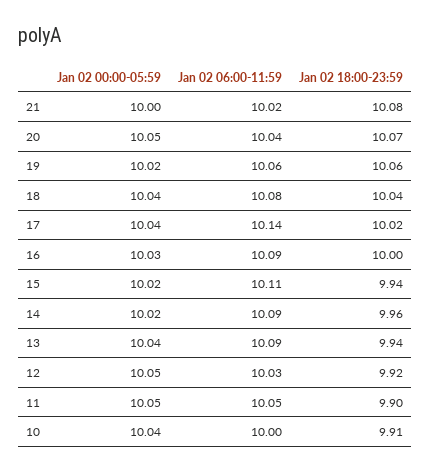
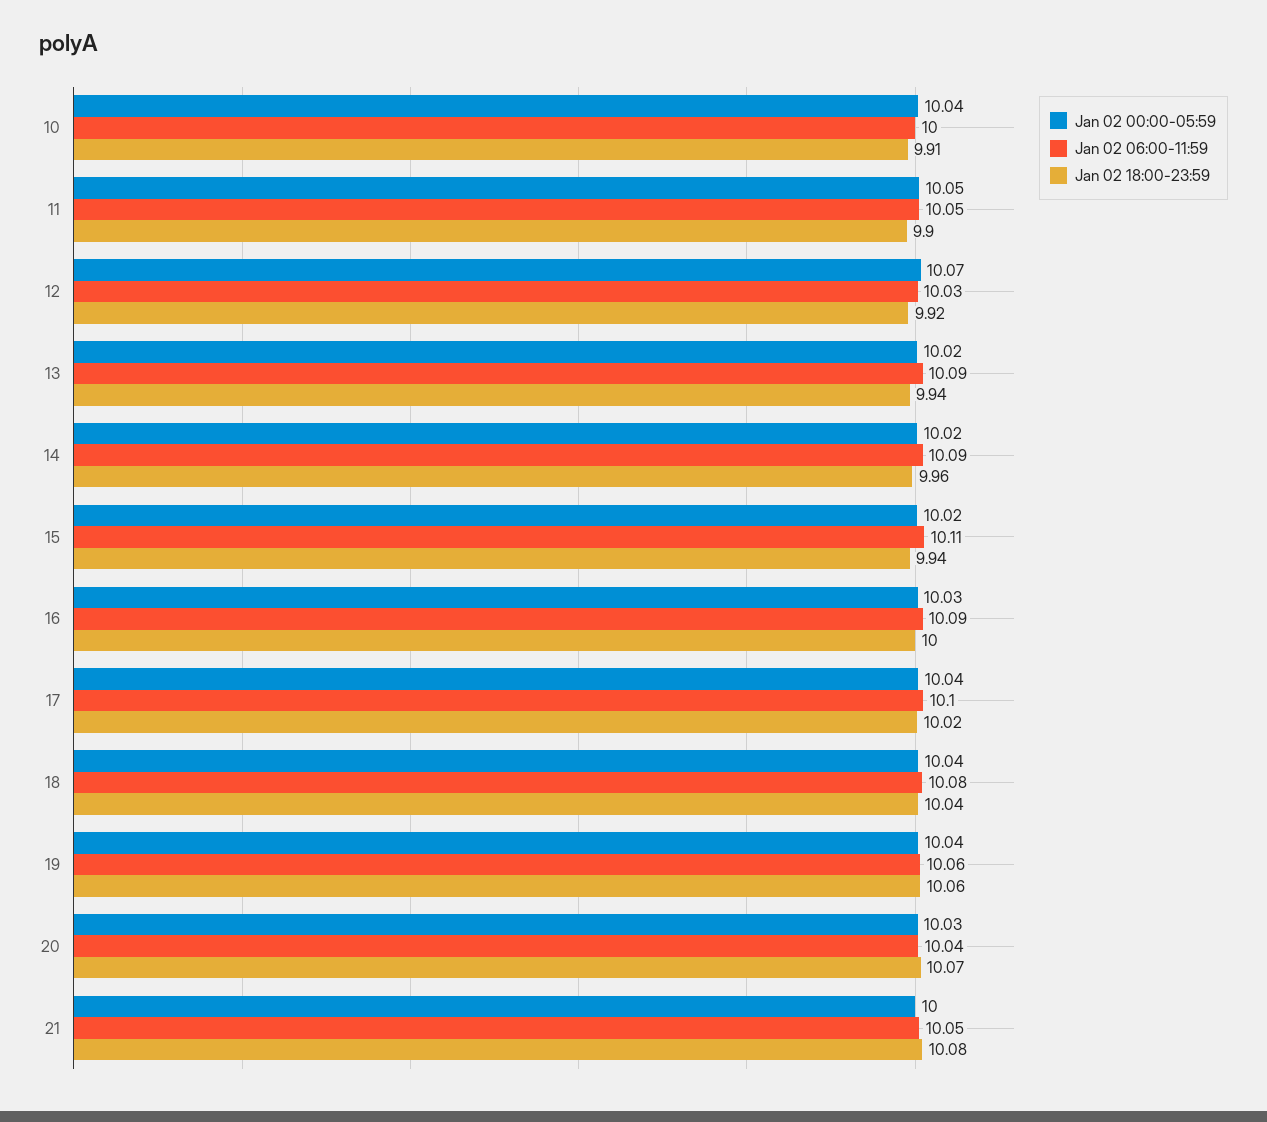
  {
    "Jan 02 00:00-05:59": {
      "21": 10,
-     "20": 10.05,
+     "20": 10.03,
-     "19": 10.02,
+     "19": 10.04,
      "18": 10.04,
      "17": 10.04,
      "16": 10.03,
      "15": 10.02,
      "14": 10.02,
-     "13": 10.04,
+     "13": 10.02,
-     "12": 10.05,
+     "12": 10.07,
      "11": 10.05,
      "10": 10.04
    },
    "Jan 02 06:00-11:59": {
-     "21": 10.02,
+     "21": 10.05,
      "20": 10.04,
      "19": 10.06,
      "18": 10.08,
-     "17": 10.14,
+     "17": 10.1,
      "16": 10.09,
      "15": 10.11,
      "14": 10.09,
      "13": 10.09,
      "12": 10.03,
      "11": 10.05,
      "10": 10
    },
    "Jan 02 18:00-23:59": {
      "21": 10.08,
      "20": 10.07,
      "19": 10.06,
      "18": 10.04,
      "17": 10.02,
      "16": 10,
      "15": 9.94,
      "14": 9.96,
      "13": 9.94,
      "12": 9.92,
      "11": 9.9,
      "10": 9.91
    }
  }

